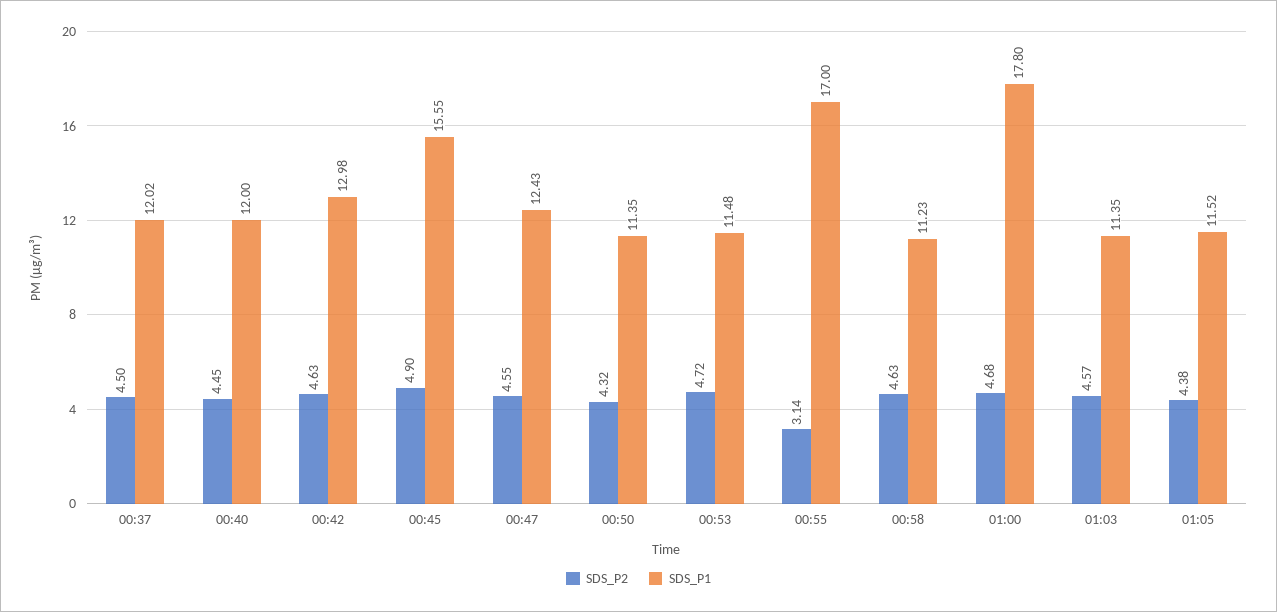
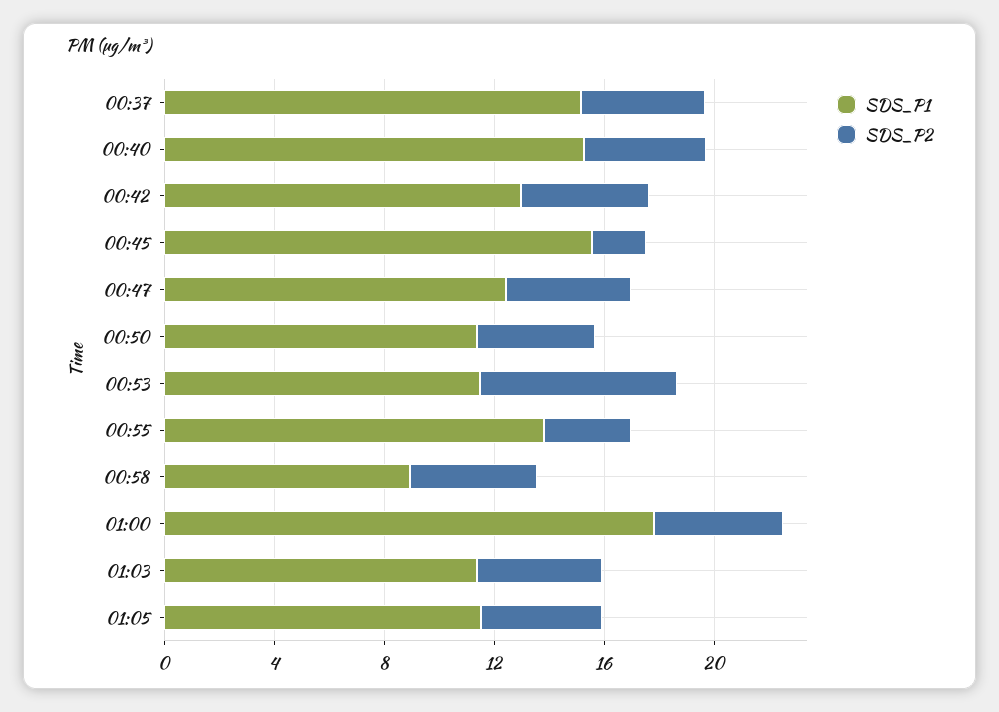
  {
    "SDS_P2": {
      "00:37": 4.5,
      "00:40": 4.45,
      "00:42": 4.63,
-     "00:45": 4.9,
+     "00:45": 2,
      "00:47": 4.55,
      "00:50": 4.32,
-     "00:53": 4.72,
+     "00:53": 7,
      "00:55": 3.14,
      "00:58": 4.63,
      "01:00": 4.68,
      "01:03": 4.57,
      "01:05": 4.38
    },
    "SDS_P1": {
-     "00:37": 12.02,
+     "00:37": 15,
-     "00:40": 12,
+     "00:40": 15,
      "00:42": 12.98,
      "00:45": 15.55,
      "00:47": 12.43,
      "00:50": 11.35,
      "00:53": 11.48,
-     "00:55": 17,
+     "00:55": 14,
-     "00:58": 11.23,
+     "00:58": 9,
      "01:00": 17.8,
      "01:03": 11.35,
      "01:05": 11.52
    }
  }

